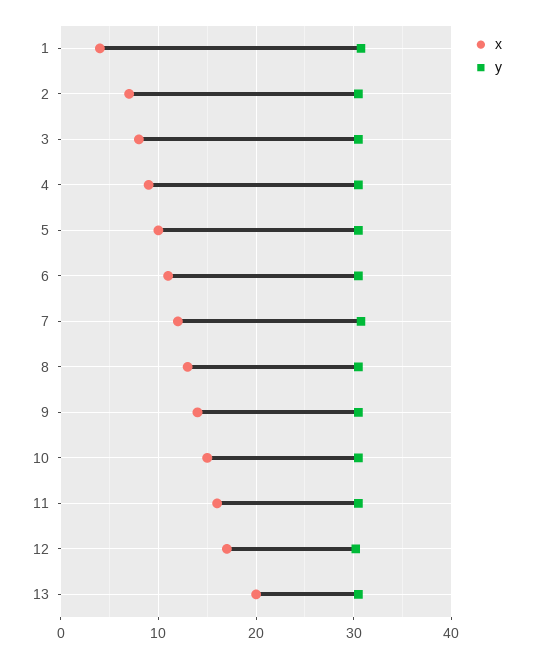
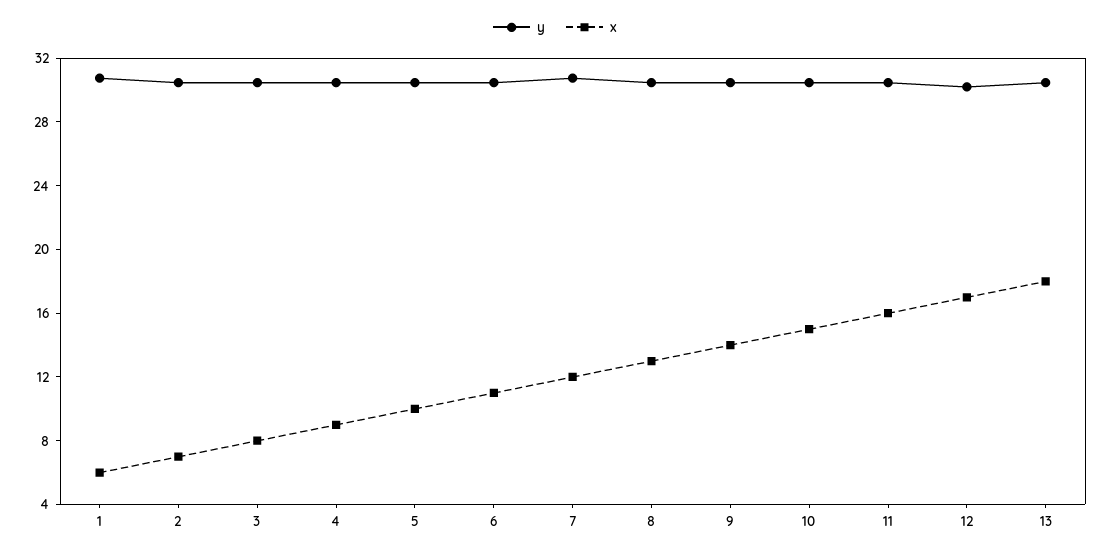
  {
    "x": {
-     "1": 4,
+     "1": 6,
      "2": 7,
      "3": 8,
      "4": 9,
      "5": 10,
      "6": 11,
      "7": 12,
      "8": 13,
      "9": 14,
      "10": 15,
      "11": 16,
      "12": 17,
-     "13": 20
+     "13": 18
    },
    "y": {
      "1": 31,
      "2": 30,
      "3": 30,
      "4": 30,
      "5": 30,
      "6": 30,
      "7": 31,
      "8": 30,
      "9": 30,
      "10": 30,
      "11": 30,
      "12": 30,
      "13": 30
    }
  }

